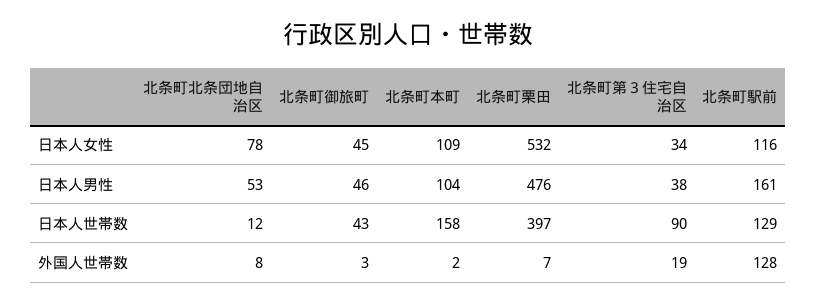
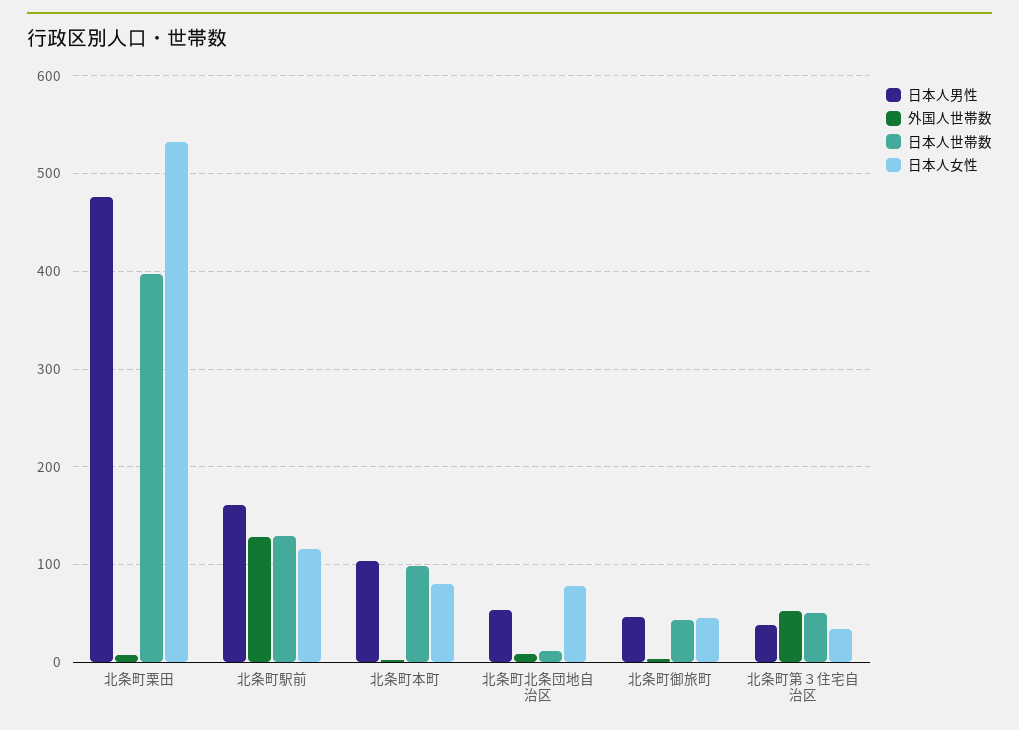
  {
    "日本人女性": {
      "北条町北条団地自治区": 78,
      "北条町御旅町": 45,
-     "北条町本町": 109,
+     "北条町本町": 80,
      "北条町栗田": 532,
      "北条町第３住宅自治区": 34,
      "北条町駅前": 116
    },
    "日本人男性": {
      "北条町北条団地自治区": 53,
      "北条町御旅町": 46,
      "北条町本町": 104,
      "北条町栗田": 476,
      "北条町第３住宅自治区": 38,
      "北条町駅前": 161
    },
    "日本人世帯数": {
      "北条町北条団地自治区": 12,
      "北条町御旅町": 43,
-     "北条町本町": 158,
+     "北条町本町": 100,
      "北条町栗田": 397,
-     "北条町第３住宅自治区": 90,
+     "北条町第３住宅自治区": 50,
      "北条町駅前": 129
    },
    "外国人世帯数": {
      "北条町北条団地自治区": 8,
      "北条町御旅町": 3,
      "北条町本町": 2,
      "北条町栗田": 7,
-     "北条町第３住宅自治区": 19,
+     "北条町第３住宅自治区": 50,
      "北条町駅前": 128
    }
  }

